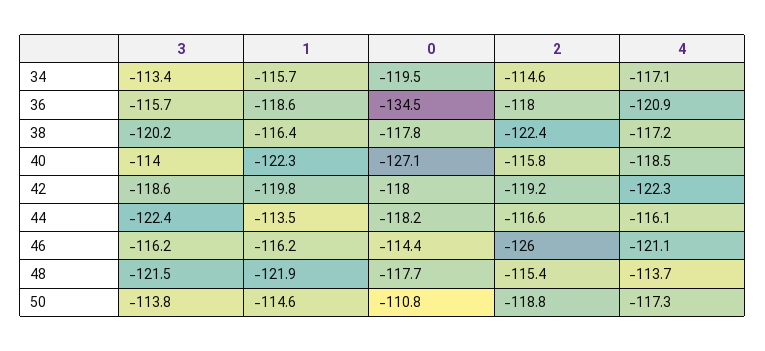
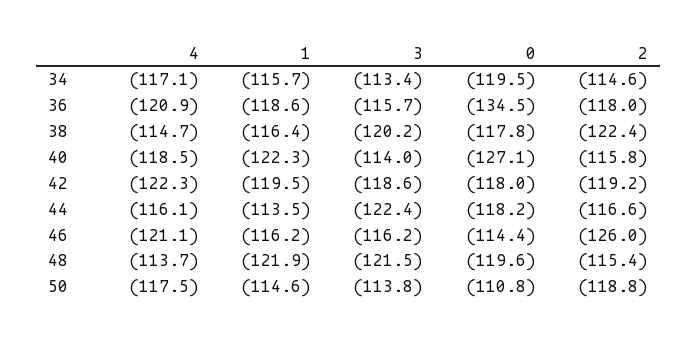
  {
    "3": {
      "34": -113.4,
      "36": -115.7,
      "38": -120.2,
      "40": -114,
      "42": -118.6,
      "44": -122.4,
      "46": -116.2,
      "48": -121.5,
      "50": -113.8
    },
    "1": {
      "34": -115.7,
      "36": -118.6,
      "38": -116.4,
      "40": -122.3,
-     "42": -119.8,
+     "42": -119.5,
      "44": -113.5,
      "46": -116.2,
      "48": -121.9,
      "50": -114.6
    },
    "0": {
      "34": -119.5,
      "36": -134.5,
      "38": -117.8,
      "40": -127.1,
      "42": -118,
      "44": -118.2,
      "46": -114.4,
-     "48": -117.7,
+     "48": -119.6,
      "50": -110.8
    },
    "2": {
      "34": -114.6,
      "36": -118,
      "38": -122.4,
      "40": -115.8,
      "42": -119.2,
      "44": -116.6,
      "46": -126,
      "48": -115.4,
      "50": -118.8
    },
    "4": {
      "34": -117.1,
      "36": -120.9,
-     "38": -117.2,
+     "38": -114.7,
      "40": -118.5,
      "42": -122.3,
      "44": -116.1,
      "46": -121.1,
      "48": -113.7,
-     "50": -117.3
+     "50": -117.5
    }
  }

